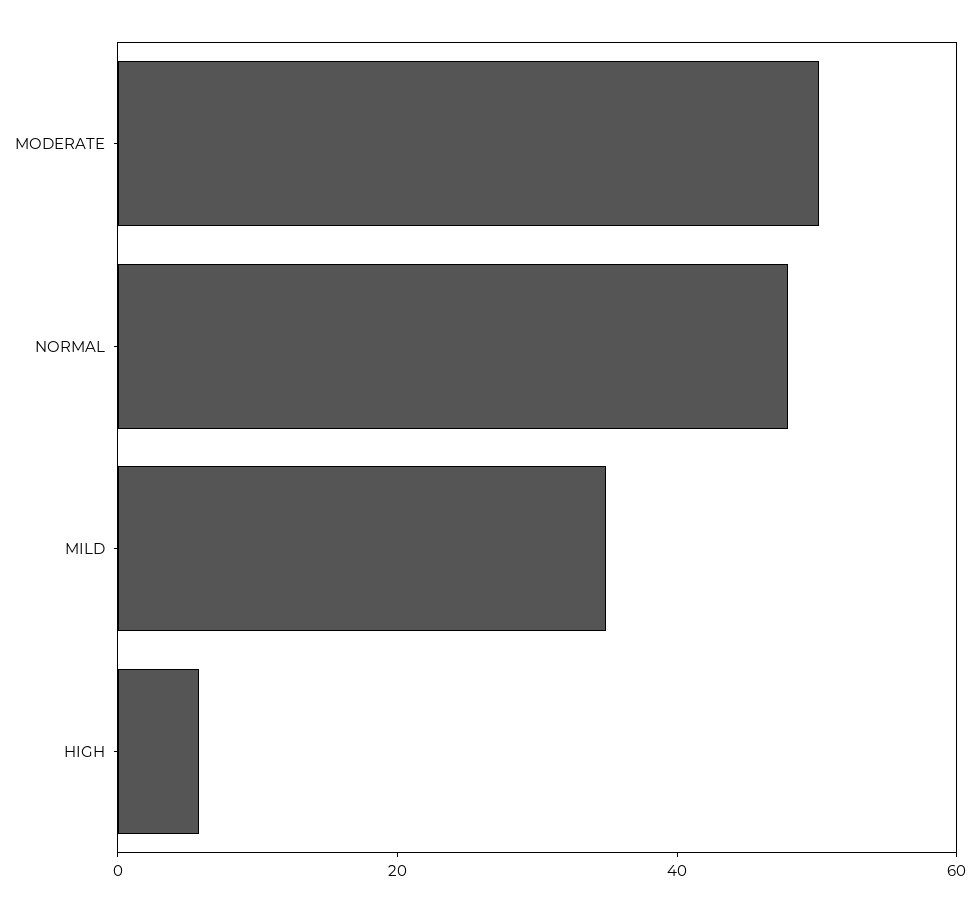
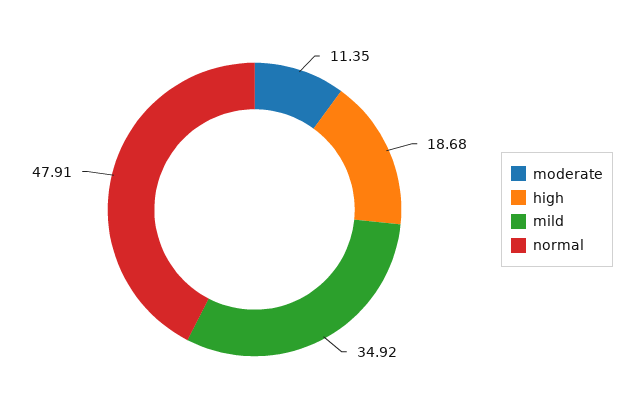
  {
-   "MODERATE": 50,
+   "MODERATE": 11.35,
    "NORMAL": 47.91,
    "MILD": 34.92,
-   "HIGH": 5
+   "HIGH": 18.68
  }

